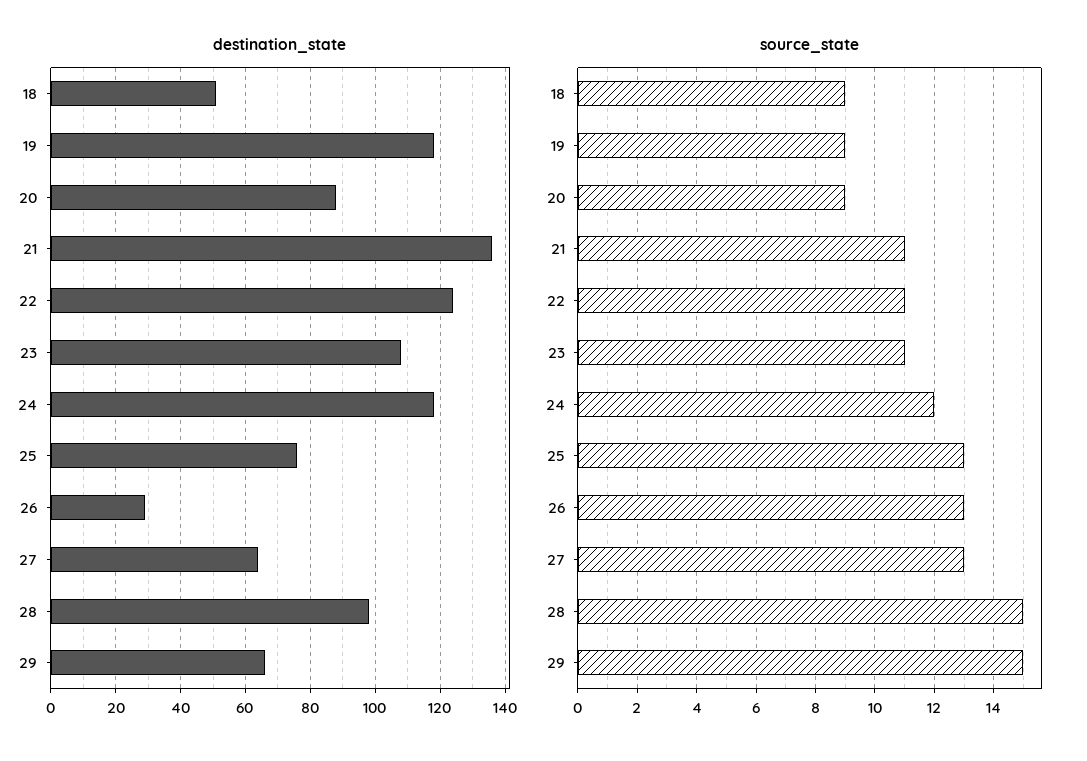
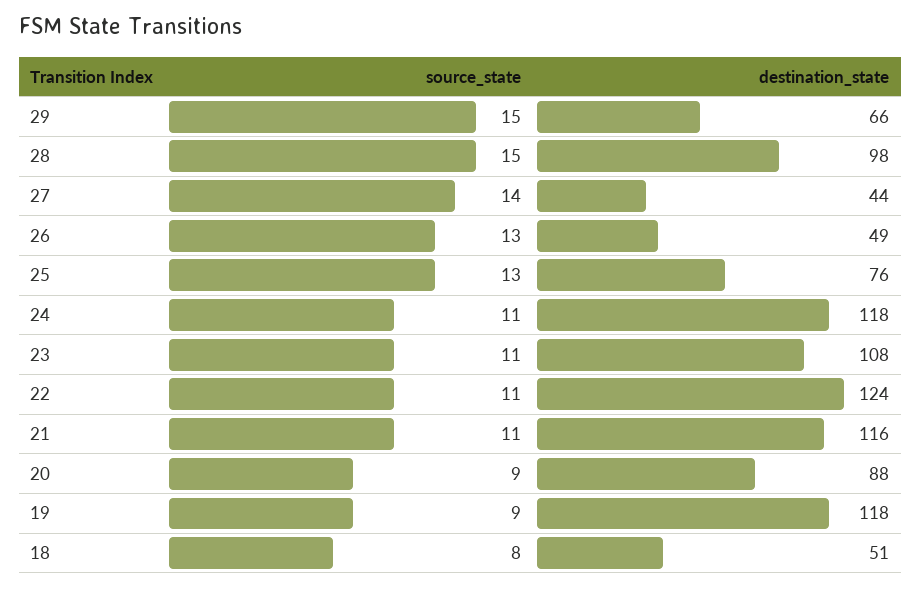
  {
    "destination_state": {
      "18": 51,
      "19": 118,
      "20": 88,
-     "21": 135,
+     "21": 116,
      "22": 124,
      "23": 108,
      "24": 118,
      "25": 76,
-     "26": 30,
+     "26": 49,
-     "27": 65,
+     "27": 44,
      "28": 98,
      "29": 66
    },
    "source_state": {
-     "18": 9,
+     "18": 8,
      "19": 9,
      "20": 9,
      "21": 11,
      "22": 11,
      "23": 11,
-     "24": 12,
+     "24": 11,
      "25": 13,
      "26": 13,
-     "27": 13,
+     "27": 14,
      "28": 15,
      "29": 15
    }
  }

